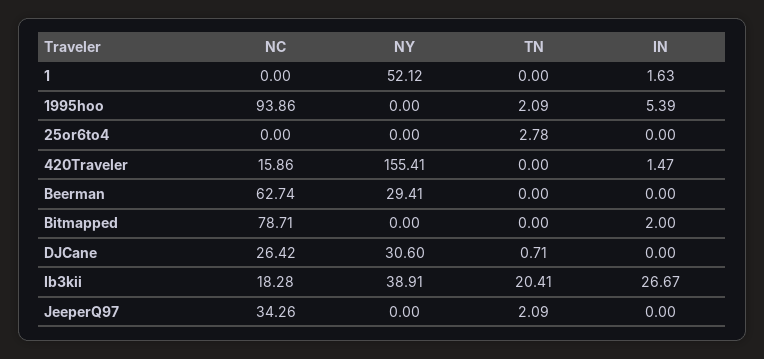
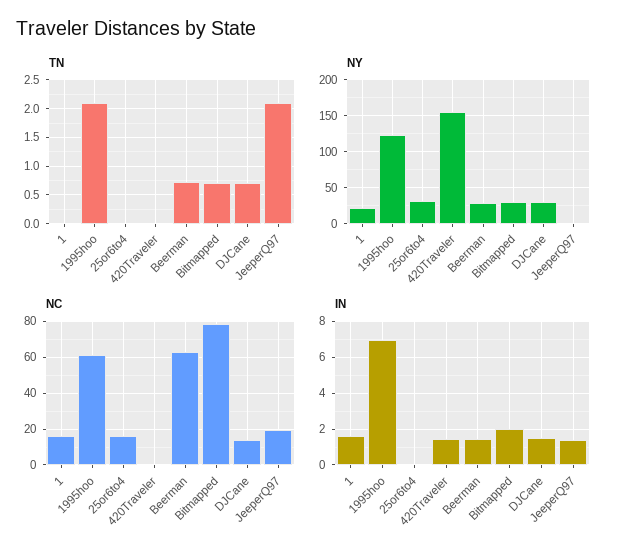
  {
    "NC": {
-     "1": 0,
+     "1": 15,
-     "1995hoo": 93.86,
+     "1995hoo": 60,
-     "25or6to4": 0,
+     "25or6to4": 15,
-     "420Traveler": 15.86,
+     "420Traveler": 0,
      "Beerman": 62.74,
      "Bitmapped": 78.71,
-     "DJCane": 26.42,
+     "DJCane": 15,
-     "Ib3kii": 18.28,
-     "JeeperQ97": 34.26
+     "JeeperQ97": 20
    },
    "NY": {
-     "1": 52.12,
+     "1": 20,
-     "1995hoo": 0,
+     "1995hoo": 120,
-     "25or6to4": 0,
+     "25or6to4": 30,
      "420Traveler": 155.41,
      "Beerman": 29.41,
-     "Bitmapped": 0,
+     "Bitmapped": 30,
      "DJCane": 30.6,
-     "Ib3kii": 38.91,
      "JeeperQ97": 0
    },
    "TN": {
      "1": 0,
      "1995hoo": 2.09,
-     "25or6to4": 2.78,
+     "25or6to4": 0,
      "420Traveler": 0,
-     "Beerman": 0,
+     "Beerman": 0.75,
-     "Bitmapped": 0,
+     "Bitmapped": 0.75,
      "DJCane": 0.71,
-     "Ib3kii": 20.41,
      "JeeperQ97": 2.09
    },
    "IN": {
      "1": 1.63,
-     "1995hoo": 5.39,
+     "1995hoo": 7,
      "25or6to4": 0,
      "420Traveler": 1.47,
-     "Beerman": 0,
+     "Beerman": 1.5,
      "Bitmapped": 2,
-     "DJCane": 0,
+     "DJCane": 1.5,
-     "Ib3kii": 26.67,
-     "JeeperQ97": 0
+     "JeeperQ97": 1.5
    }
  }

